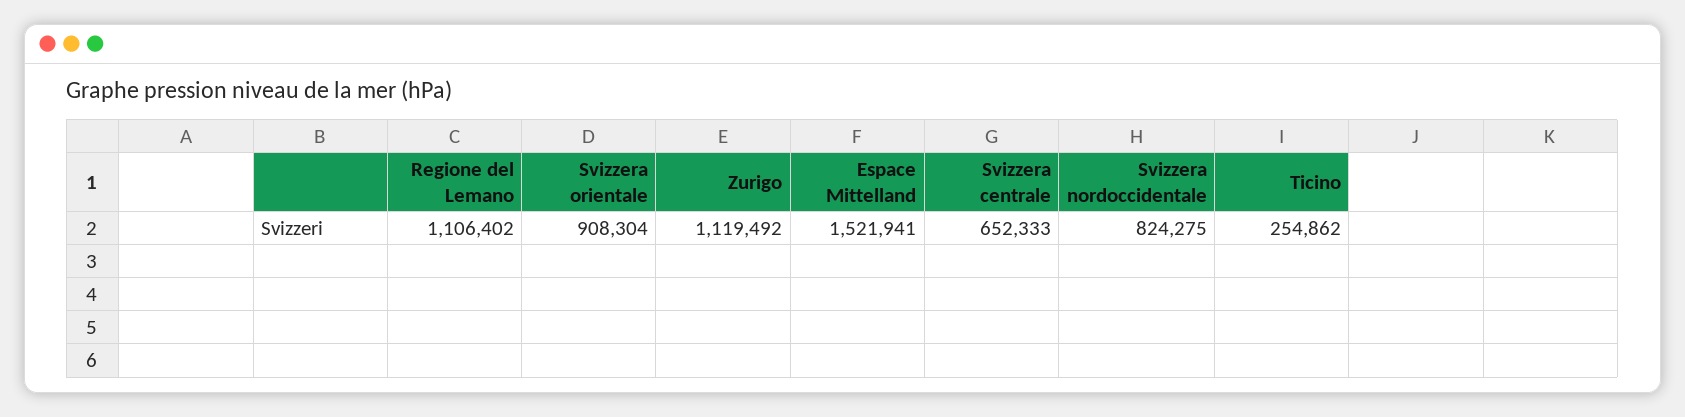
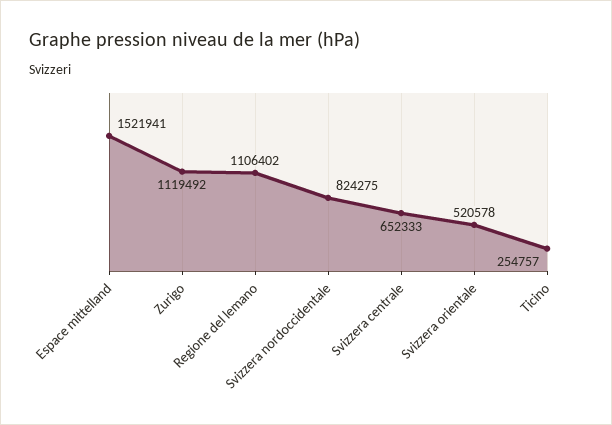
  {
    "Regione del Lemano": 1106402,
-   "Svizzera orientale": 908304,
+   "Svizzera orientale": 520578,
    "Zurigo": 1119492,
    "Espace Mittelland": 1521941,
    "Svizzera centrale": 652333,
    "Svizzera nordoccidentale": 824275,
-   "Ticino": 254862
+   "Ticino": 254757
  }

